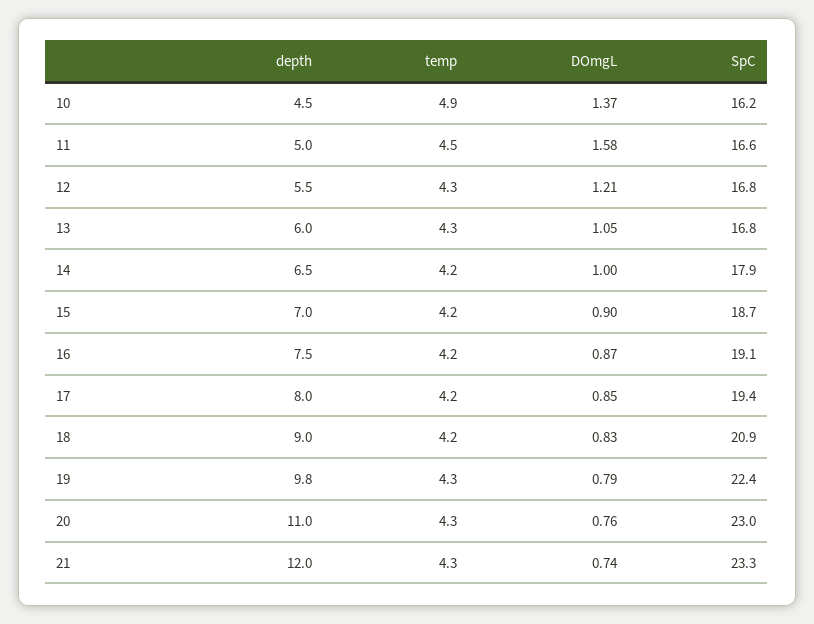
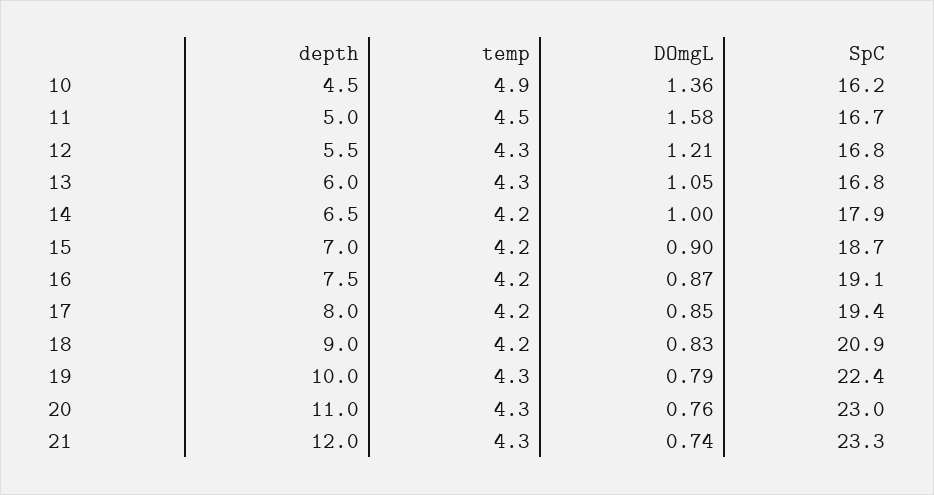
  {
    "depth": {
      "10": 4.5,
      "11": 5,
      "12": 5.5,
      "13": 6,
      "14": 6.5,
      "15": 7,
      "16": 7.5,
      "17": 8,
      "18": 9,
-     "19": 9.8,
+     "19": 10,
      "20": 11,
      "21": 12
    },
    "temp": {
      "10": 4.9,
      "11": 4.5,
      "12": 4.3,
      "13": 4.3,
      "14": 4.2,
      "15": 4.2,
      "16": 4.2,
      "17": 4.2,
      "18": 4.2,
      "19": 4.3,
      "20": 4.3,
      "21": 4.3
    },
    "DOmgL": {
-     "10": 1.37,
+     "10": 1.36,
      "11": 1.58,
      "12": 1.21,
      "13": 1.05,
      "14": 1,
      "15": 0.9,
      "16": 0.87,
      "17": 0.85,
      "18": 0.83,
      "19": 0.79,
      "20": 0.76,
      "21": 0.74
    },
    "SpC": {
      "10": 16.2,
-     "11": 16.6,
+     "11": 16.7,
      "12": 16.8,
      "13": 16.8,
      "14": 17.9,
      "15": 18.7,
      "16": 19.1,
      "17": 19.4,
      "18": 20.9,
      "19": 22.4,
      "20": 23,
      "21": 23.3
    }
  }

